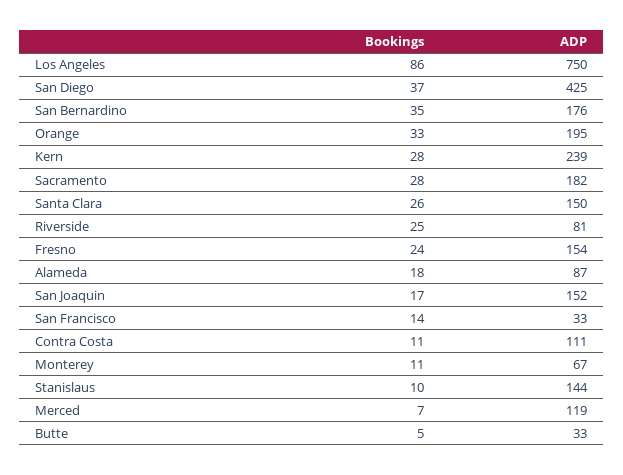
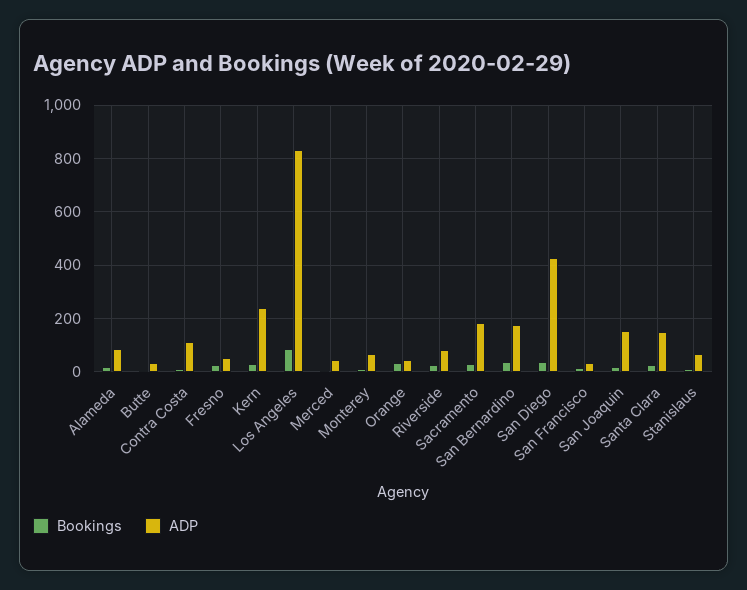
  {
    "Bookings": {
      "Los Angeles": 86,
      "San Diego": 37,
      "San Bernardino": 35,
      "Orange": 33,
      "Kern": 28,
      "Sacramento": 28,
      "Santa Clara": 26,
      "Riverside": 25,
      "Fresno": 24,
      "Alameda": 18,
      "San Joaquin": 17,
      "San Francisco": 14,
      "Contra Costa": 11,
      "Monterey": 11,
      "Stanislaus": 10,
      "Merced": 7,
      "Butte": 5
    },
    "ADP": {
-     "Los Angeles": 750,
+     "Los Angeles": 825,
      "San Diego": 425,
      "San Bernardino": 176,
-     "Orange": 195,
+     "Orange": 50,
      "Kern": 239,
      "Sacramento": 182,
      "Santa Clara": 150,
      "Riverside": 81,
-     "Fresno": 154,
+     "Fresno": 50,
      "Alameda": 87,
      "San Joaquin": 152,
      "San Francisco": 33,
      "Contra Costa": 111,
      "Monterey": 67,
-     "Stanislaus": 144,
+     "Stanislaus": 75,
-     "Merced": 119,
+     "Merced": 50,
      "Butte": 33
    }
  }

